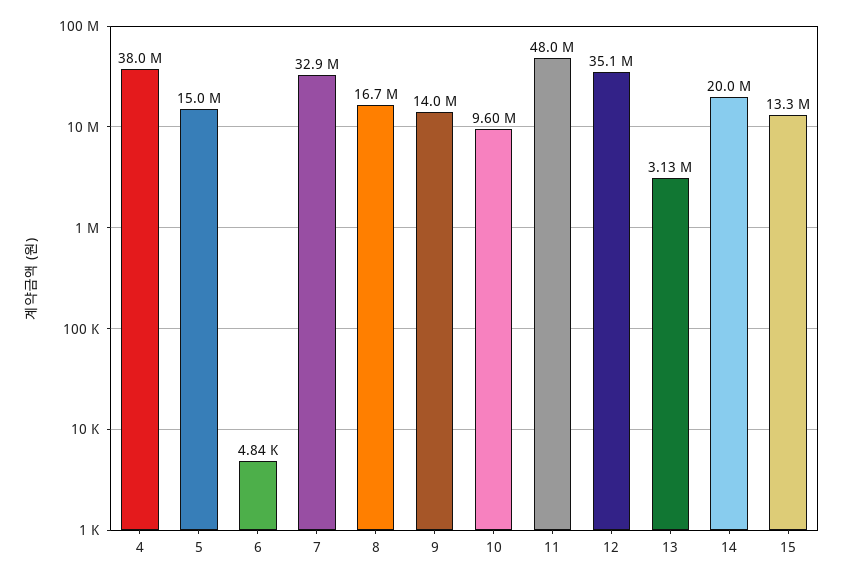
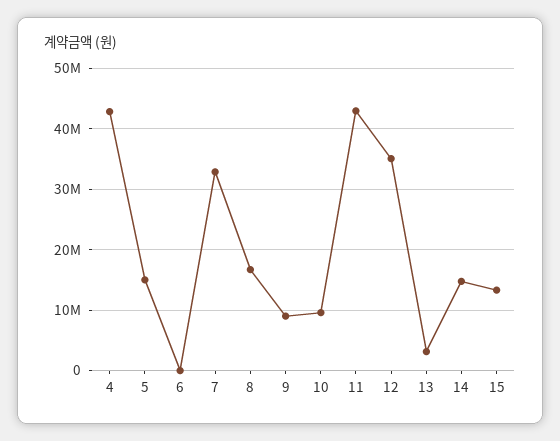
  {
-   "4": 38000000,
+   "4": 43000000,
    "5": 15000000,
    "6": 4840,
    "7": 32900000,
    "8": 16700000,
-   "9": 14000000,
+   "9": 9000000,
    "10": 9600000,
-   "11": 48000000,
+   "11": 43000000,
    "12": 35100000,
    "13": 3130000,
-   "14": 20000000,
+   "14": 15000000,
    "15": 13300000
  }

